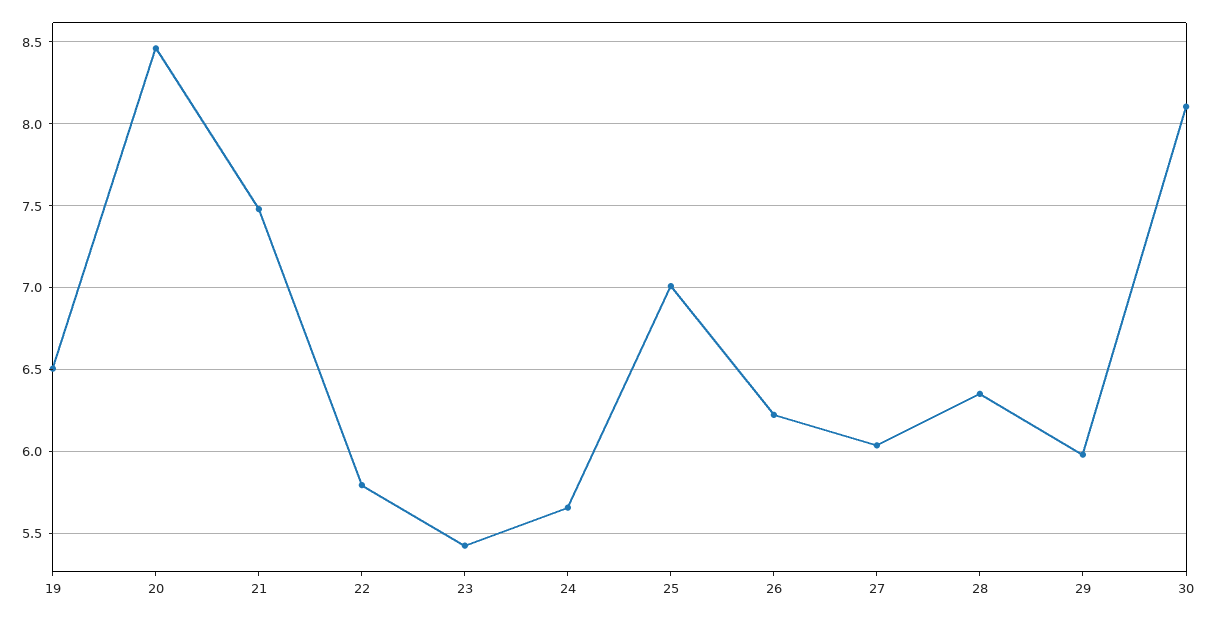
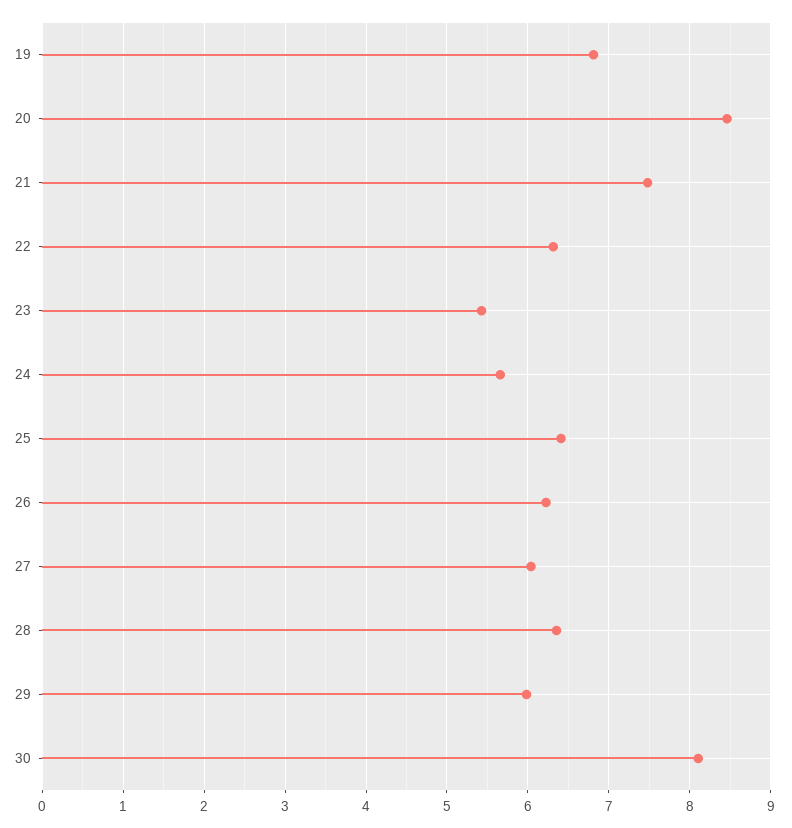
  {
-   "19": 6.5,
+   "19": 6.8,
    "20": 8.45,
    "21": 7.5,
-   "22": 5.8,
+   "22": 6.3,
    "23": 5.45,
    "24": 5.65,
-   "25": 7,
+   "25": 6.4,
    "26": 6.2,
    "27": 6.05,
    "28": 6.35,
    "29": 6,
    "30": 8.1
  }

